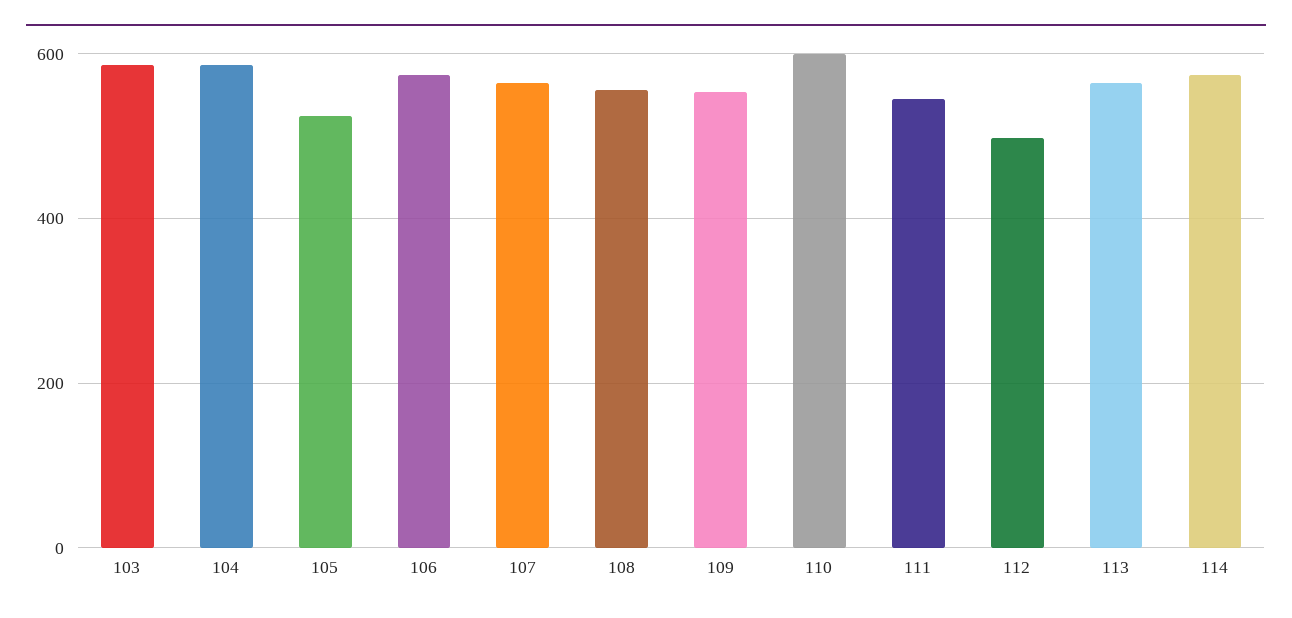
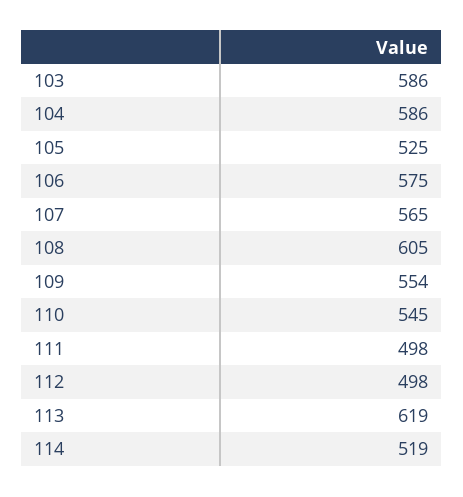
  {
    "103": 586,
    "104": 586,
    "105": 525,
    "106": 575,
    "107": 565,
-   "108": 560,
+   "108": 605,
    "109": 554,
-   "110": 600,
+   "110": 545,
-   "111": 540,
+   "111": 498,
    "112": 498,
-   "113": 560,
+   "113": 619,
-   "114": 580
+   "114": 519
  }

